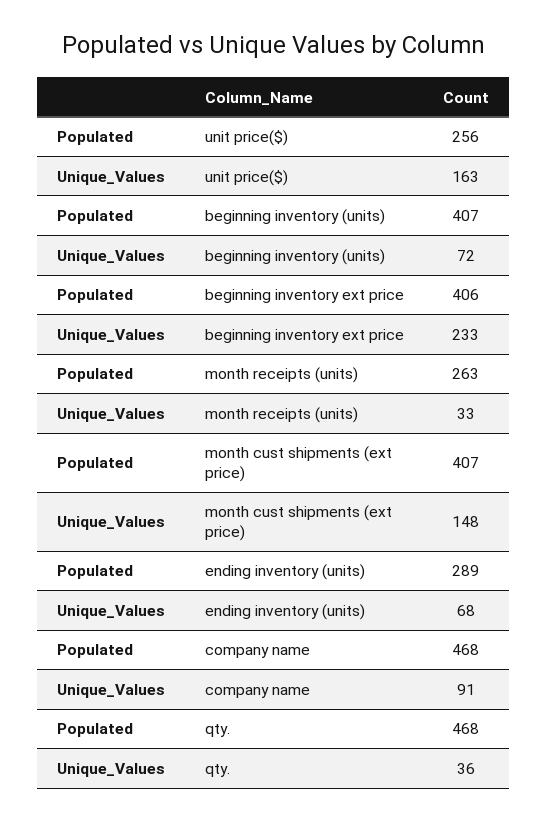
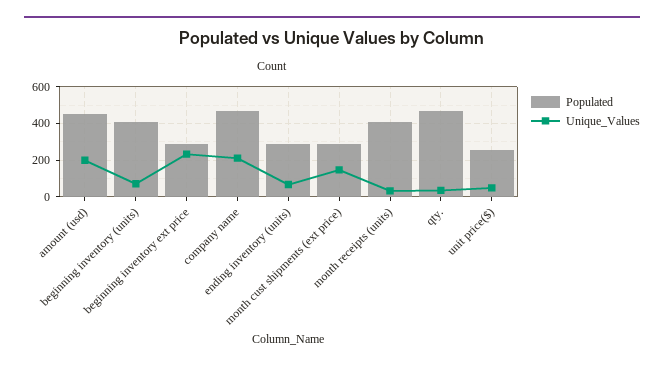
  {
    "Populated": {
      "unit price($)": 256,
      "beginning inventory (units)": 407,
-     "beginning inventory ext price": 406,
+     "beginning inventory ext price": 300,
-     "month receipts (units)": 263,
+     "month receipts (units)": 400,
-     "month cust shipments (ext price)": 407,
+     "month cust shipments (ext price)": 300,
      "ending inventory (units)": 289,
      "company name": 468,
-     "qty.": 468
+     "qty.": 468,
+     "amount (usd)": 450
    },
    "Unique_Values": {
-     "unit price($)": 163,
+     "unit price($)": 50,
      "beginning inventory (units)": 72,
      "beginning inventory ext price": 233,
      "month receipts (units)": 33,
      "month cust shipments (ext price)": 148,
      "ending inventory (units)": 68,
-     "company name": 91,
+     "company name": 200,
-     "qty.": 36
+     "qty.": 36,
+     "amount (usd)": 200
    }
  }

